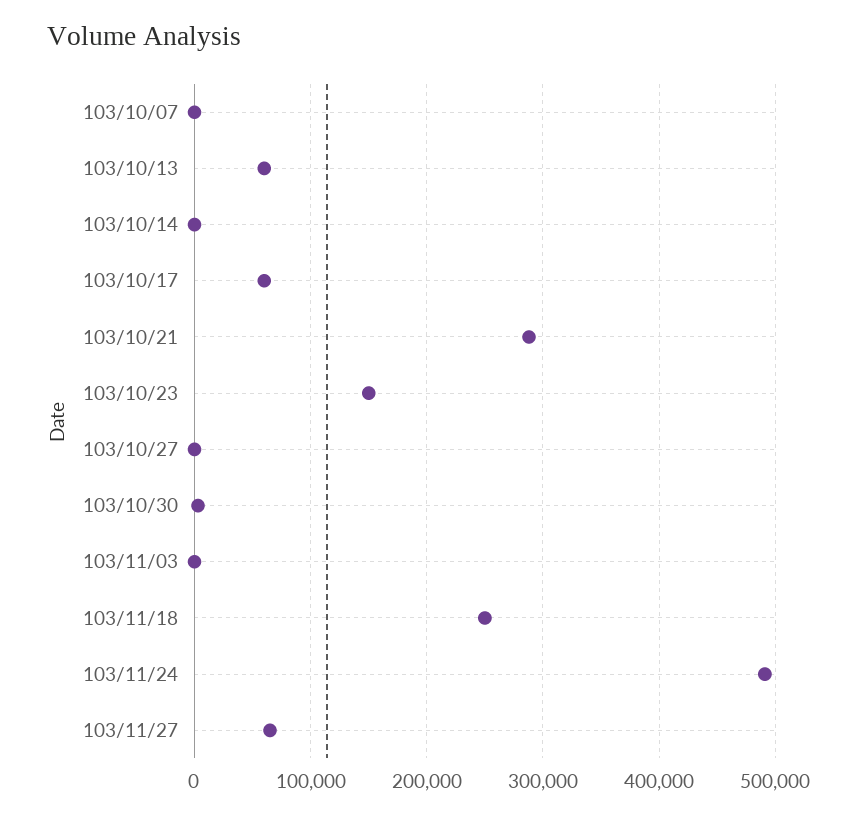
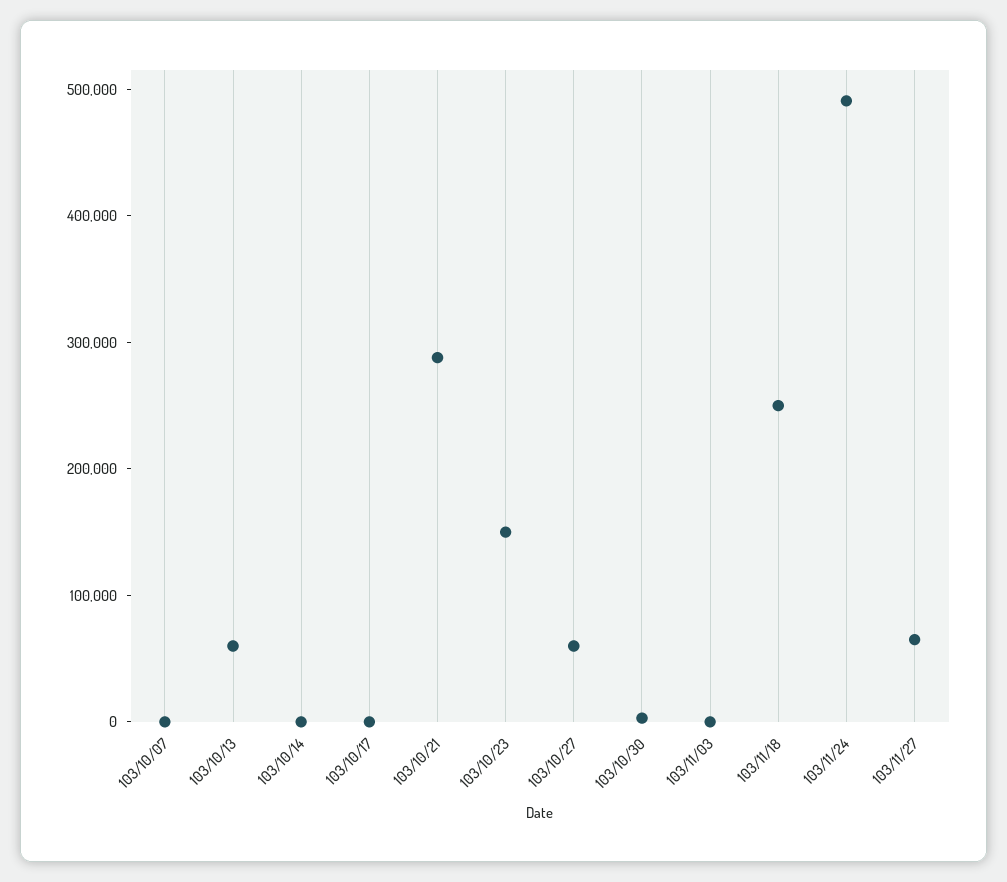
  {
    "103/10/07": 0,
    "103/10/13": 60000,
    "103/10/14": 0,
-   "103/10/17": 60000,
+   "103/10/17": 0,
    "103/10/21": 290000,
    "103/10/23": 150000,
-   "103/10/27": 0,
+   "103/10/27": 60000,
    "103/10/30": 0,
    "103/11/03": 0,
    "103/11/18": 250000,
    "103/11/24": 490000,
    "103/11/27": 70000
  }

